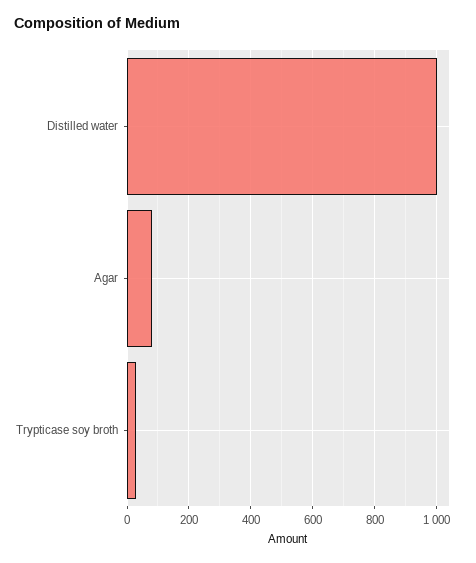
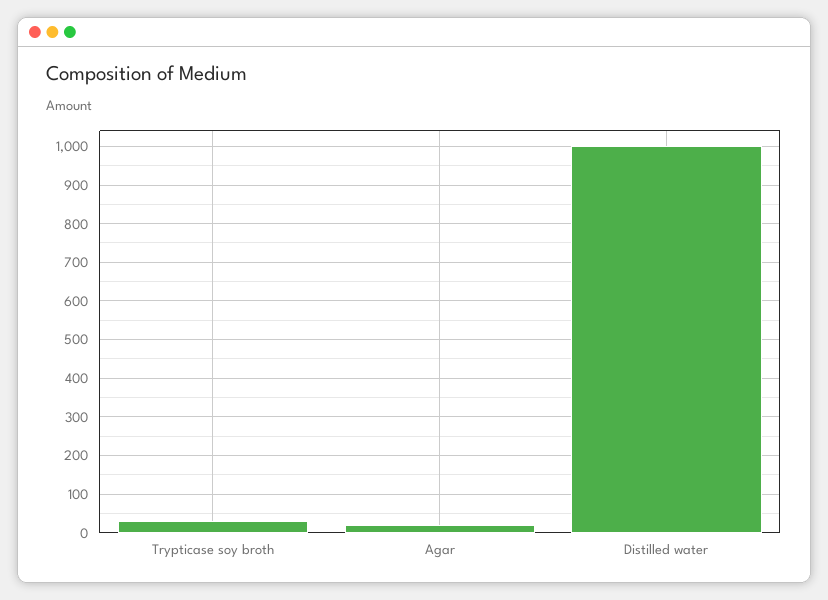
  {
    "Distilled water": 1000,
-   "Agar": 80,
+   "Agar": 20,
    "Trypticase soy broth": 40
  }

